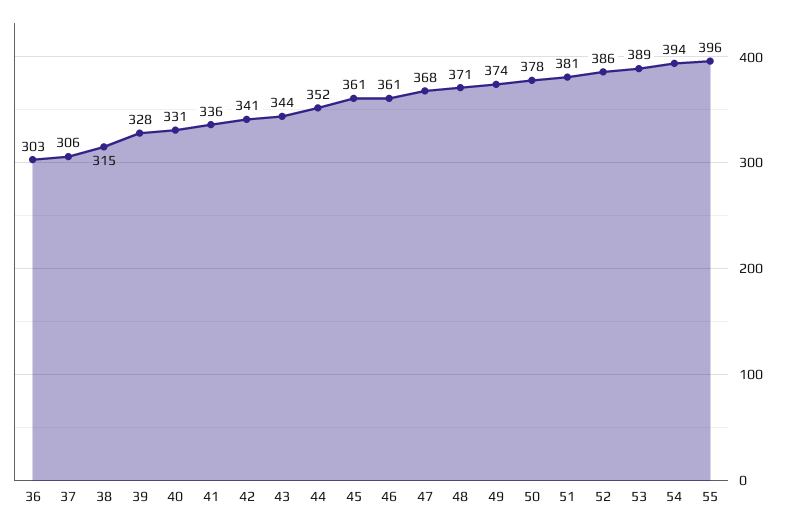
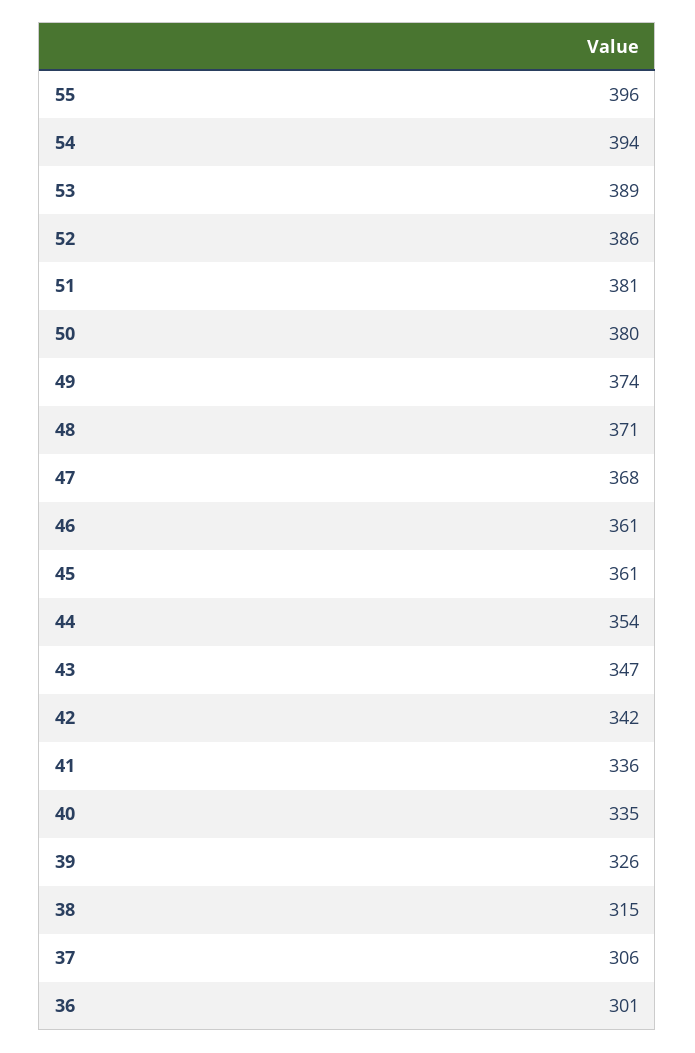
  {
-   "36": 303,
+   "36": 301,
    "37": 306,
    "38": 315,
-   "39": 328,
+   "39": 326,
-   "40": 331,
+   "40": 335,
    "41": 336,
-   "42": 341,
+   "42": 342,
-   "43": 344,
+   "43": 347,
-   "44": 352,
+   "44": 354,
    "45": 361,
    "46": 361,
    "47": 368,
    "48": 371,
    "49": 374,
-   "50": 378,
+   "50": 380,
    "51": 381,
    "52": 386,
    "53": 389,
    "54": 394,
    "55": 396
  }

